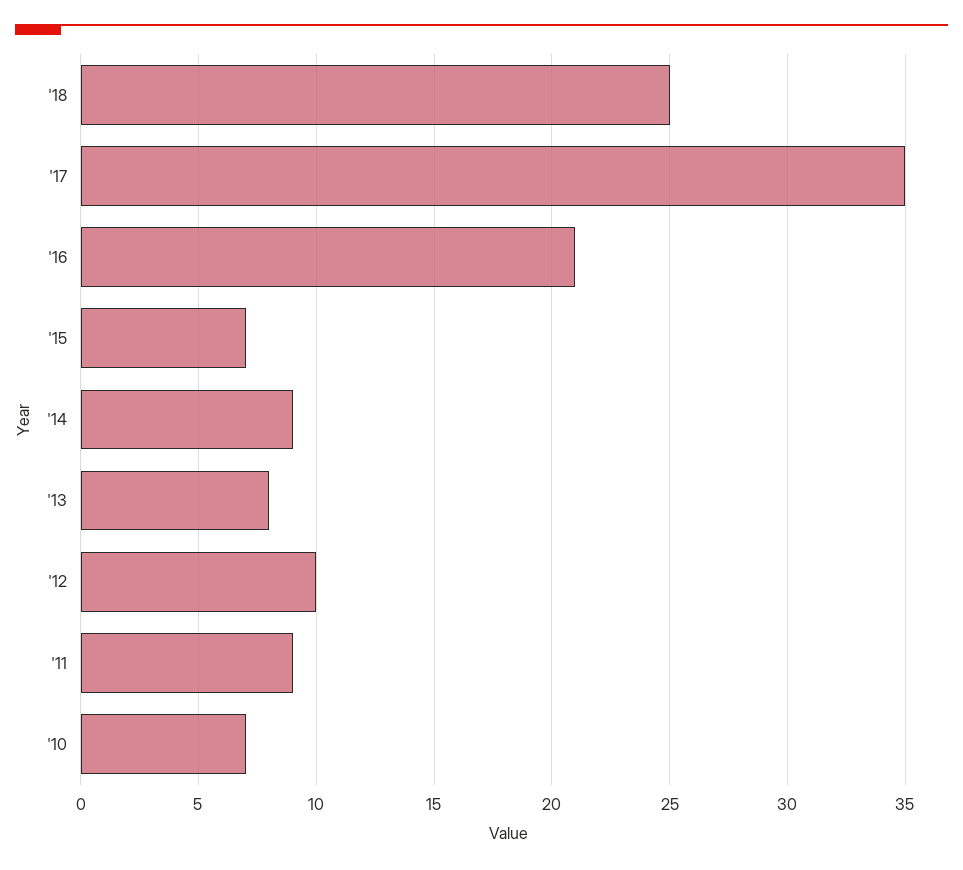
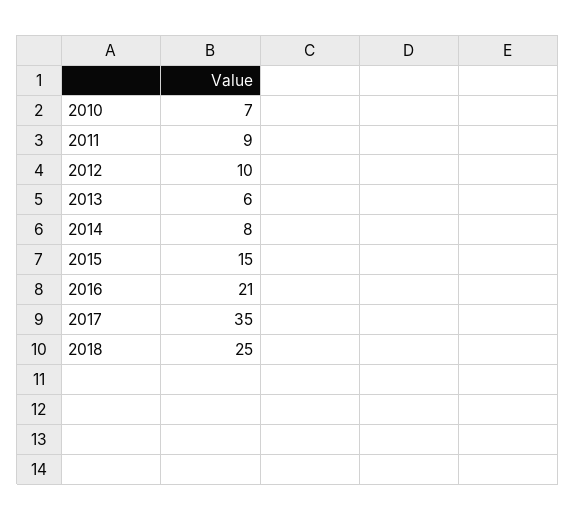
  {
    "'18": 25,
    "'17": 35,
    "'16": 21,
-   "'15": 7,
+   "'15": 15,
-   "'14": 9,
+   "'14": 8,
-   "'13": 8,
+   "'13": 6,
    "'12": 10,
    "'11": 9,
    "'10": 7
  }

